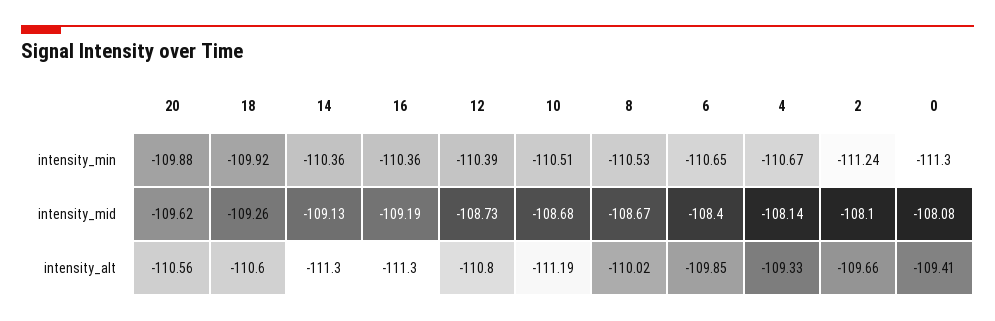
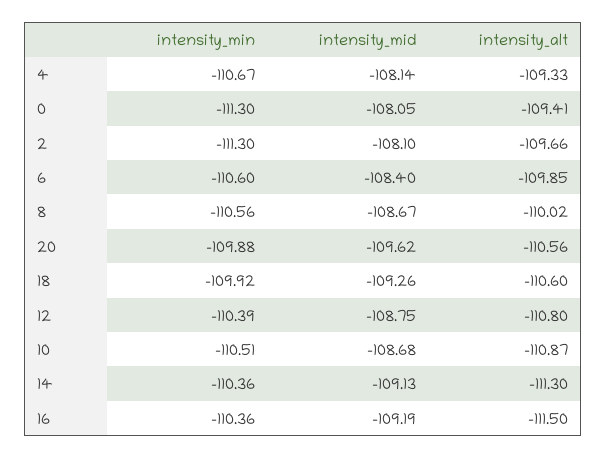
  {
    "20": {
      "intensity_min": -109.88,
      "intensity_mid": -109.62,
      "intensity_alt": -110.56
    },
    "18": {
      "intensity_min": -109.92,
      "intensity_mid": -109.26,
      "intensity_alt": -110.6
    },
    "14": {
      "intensity_min": -110.36,
      "intensity_mid": -109.13,
      "intensity_alt": -111.3
    },
    "16": {
      "intensity_min": -110.36,
      "intensity_mid": -109.19,
-     "intensity_alt": -111.3
+     "intensity_alt": -111.5
    },
    "12": {
      "intensity_min": -110.39,
-     "intensity_mid": -108.73,
+     "intensity_mid": -108.75,
      "intensity_alt": -110.8
    },
    "10": {
      "intensity_min": -110.51,
      "intensity_mid": -108.68,
-     "intensity_alt": -111.19
+     "intensity_alt": -110.87
    },
    "8": {
-     "intensity_min": -110.53,
+     "intensity_min": -110.56,
      "intensity_mid": -108.67,
      "intensity_alt": -110.02
    },
    "6": {
-     "intensity_min": -110.65,
+     "intensity_min": -110.6,
      "intensity_mid": -108.4,
      "intensity_alt": -109.85
    },
    "4": {
      "intensity_min": -110.67,
      "intensity_mid": -108.14,
      "intensity_alt": -109.33
    },
    "2": {
-     "intensity_min": -111.24,
+     "intensity_min": -111.3,
      "intensity_mid": -108.1,
      "intensity_alt": -109.66
    },
    "0": {
      "intensity_min": -111.3,
-     "intensity_mid": -108.08,
+     "intensity_mid": -108.05,
      "intensity_alt": -109.41
    }
  }

